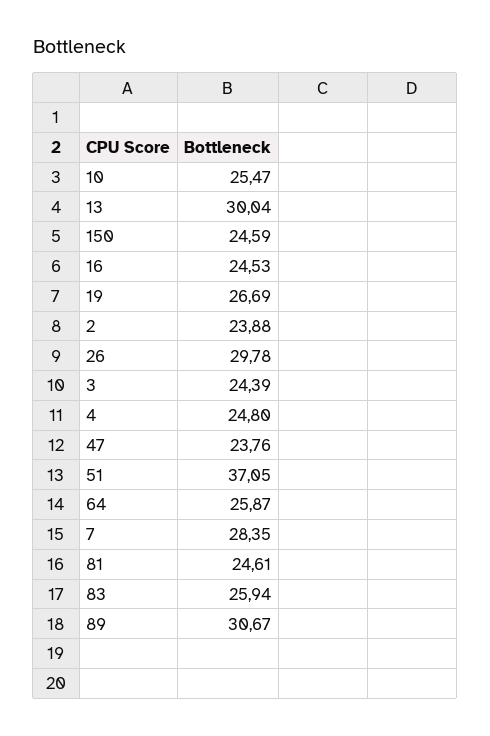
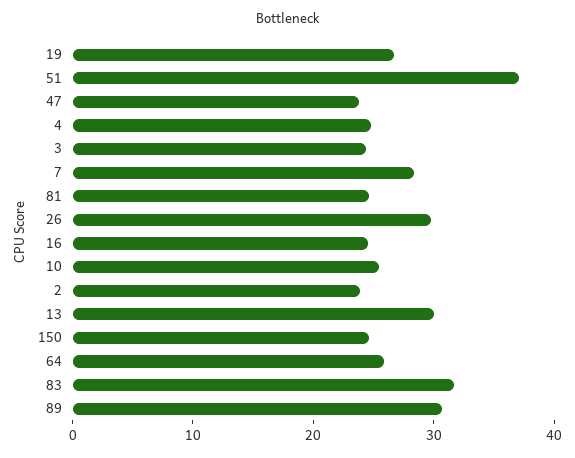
  {
    "10": 25.47,
    "13": 30.04,
    "150": 24.59,
    "16": 24.53,
    "19": 26.69,
    "2": 23.88,
    "26": 29.78,
    "3": 24.39,
    "4": 24.8,
    "47": 23.76,
    "51": 37.05,
    "64": 25.87,
    "7": 28.35,
    "81": 24.61,
-   "83": 25.94,
+   "83": 32,
    "89": 30.67
  }

